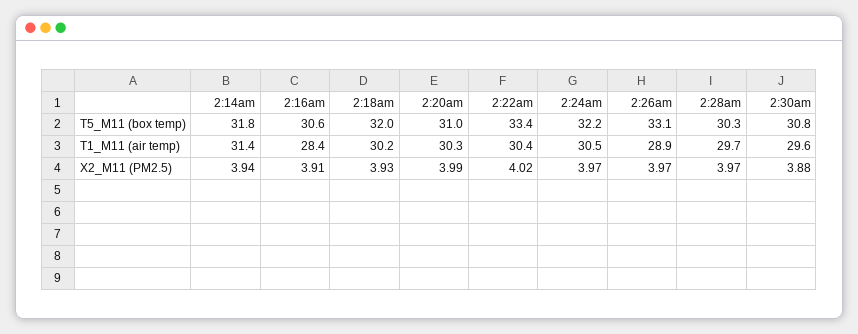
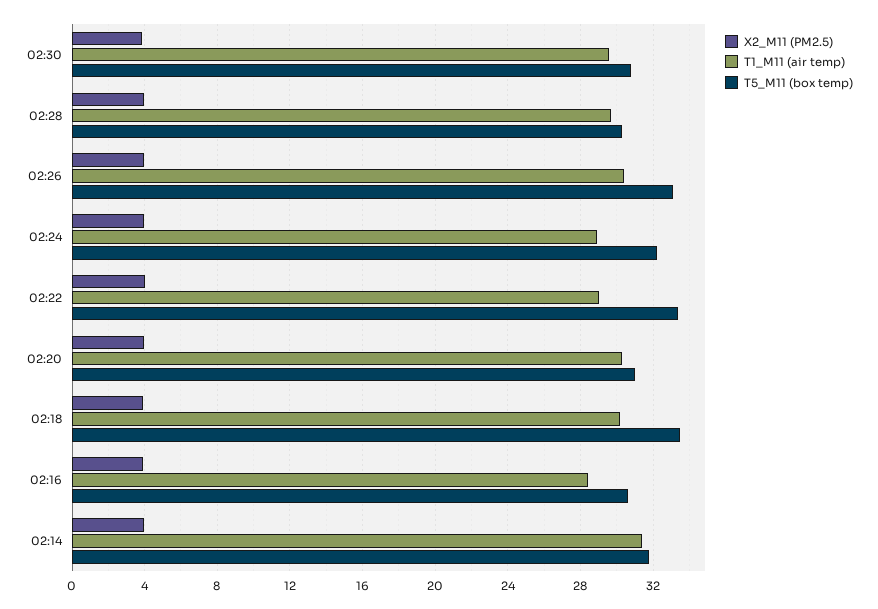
  {
    "T5_M11 (box temp)": {
      "2:14am": 31.8,
      "2:16am": 30.6,
-     "2:18am": 32,
+     "2:18am": 33.5,
      "2:20am": 31,
      "2:22am": 33.4,
      "2:24am": 32.2,
      "2:26am": 33.1,
      "2:28am": 30.3,
      "2:30am": 30.8
    },
    "T1_M11 (air temp)": {
      "2:14am": 31.4,
      "2:16am": 28.4,
      "2:18am": 30.2,
      "2:20am": 30.3,
-     "2:22am": 30.4,
+     "2:22am": 29,
-     "2:24am": 30.5,
+     "2:24am": 29,
-     "2:26am": 28.9,
+     "2:26am": 30.5,
      "2:28am": 29.7,
      "2:30am": 29.6
    },
    "X2_M11 (PM2.5)": {
      "2:14am": 3.94,
      "2:16am": 3.91,
      "2:18am": 3.93,
      "2:20am": 3.99,
      "2:22am": 4.02,
      "2:24am": 3.97,
      "2:26am": 3.97,
      "2:28am": 3.97,
      "2:30am": 3.88
    }
  }

